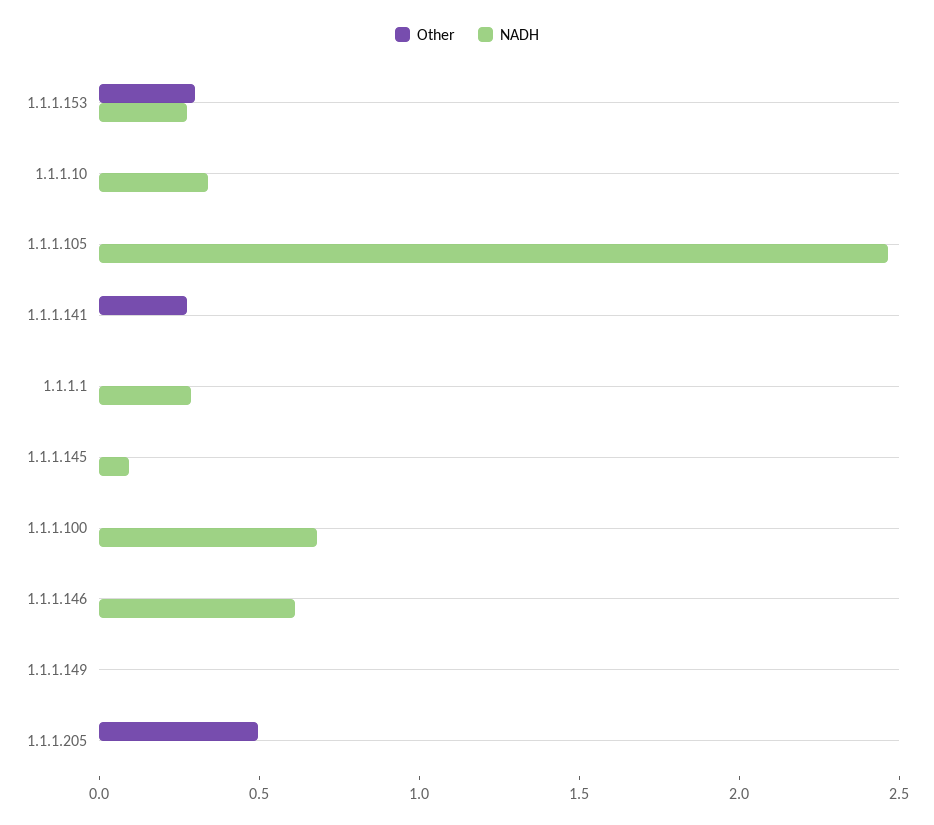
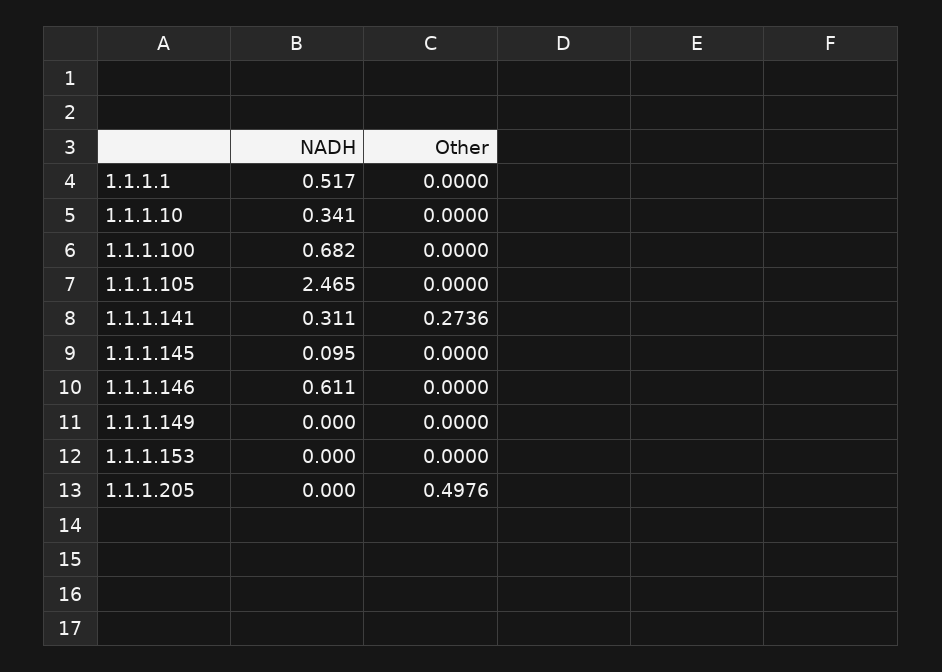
  {
    "Other": {
-     "1.1.1.153": 0.3,
+     "1.1.1.153": 0,
      "1.1.1.10": 0,
      "1.1.1.105": 0,
      "1.1.1.141": 0.2736,
      "1.1.1.1": 0,
      "1.1.1.145": 0,
      "1.1.1.100": 0,
      "1.1.1.146": 0,
      "1.1.1.149": 0,
      "1.1.1.205": 0.4976
    },
    "NADH": {
-     "1.1.1.153": 0.3,
+     "1.1.1.153": 0,
      "1.1.1.10": 0.341,
      "1.1.1.105": 2.465,
-     "1.1.1.141": 0,
+     "1.1.1.141": 0.311,
-     "1.1.1.1": 0.3,
+     "1.1.1.1": 0.517,
      "1.1.1.145": 0.095,
      "1.1.1.100": 0.682,
      "1.1.1.146": 0.611,
      "1.1.1.149": 0,
      "1.1.1.205": 0
    }
  }

